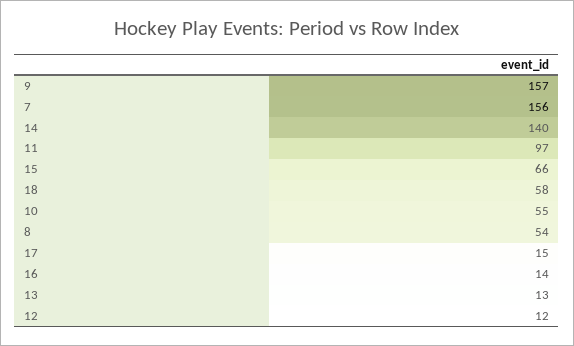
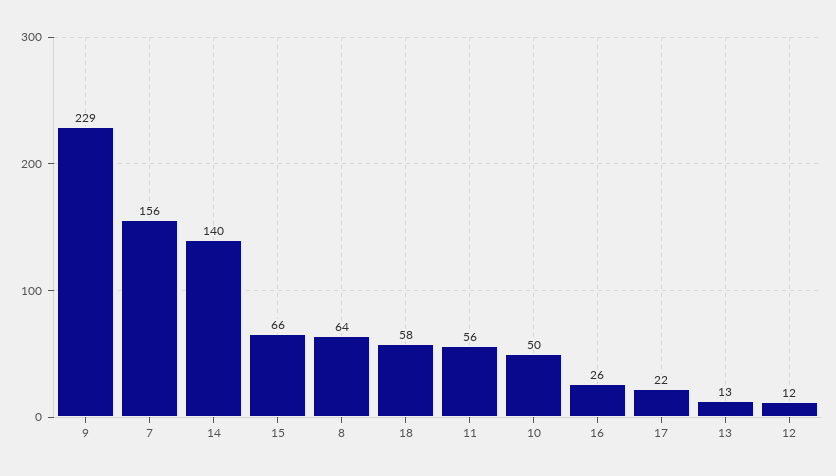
  {
-   "9": 157,
+   "9": 229,
    "7": 156,
    "14": 140,
-   "11": 97,
+   "11": 56,
    "15": 66,
    "18": 58,
-   "10": 55,
+   "10": 50,
-   "8": 54,
+   "8": 64,
-   "17": 15,
+   "17": 22,
-   "16": 14,
+   "16": 26,
    "13": 13,
    "12": 12
  }

